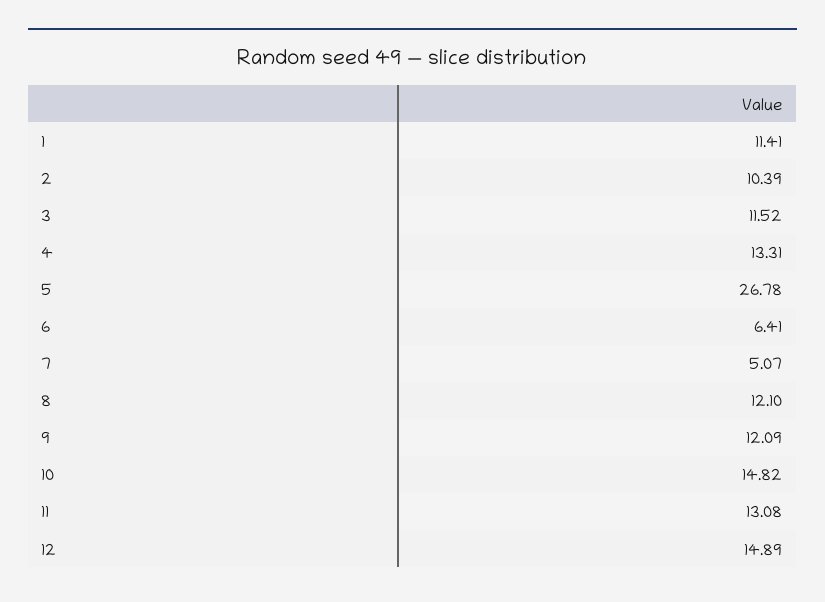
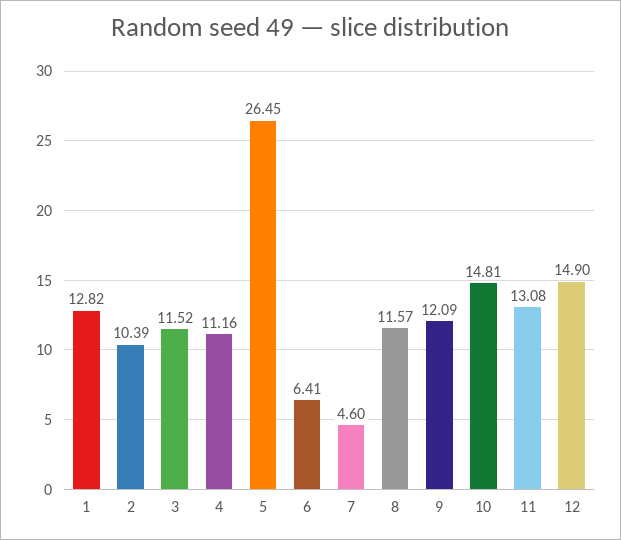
  {
-   "1": 11.41,
+   "1": 12.82,
    "2": 10.39,
    "3": 11.52,
-   "4": 13.31,
+   "4": 11.16,
-   "5": 26.78,
+   "5": 26.45,
    "6": 6.41,
-   "7": 5.07,
+   "7": 4.6,
-   "8": 12.1,
+   "8": 11.57,
    "9": 12.09,
-   "10": 14.82,
+   "10": 14.81,
    "11": 13.08,
-   "12": 14.89
+   "12": 14.9
  }

